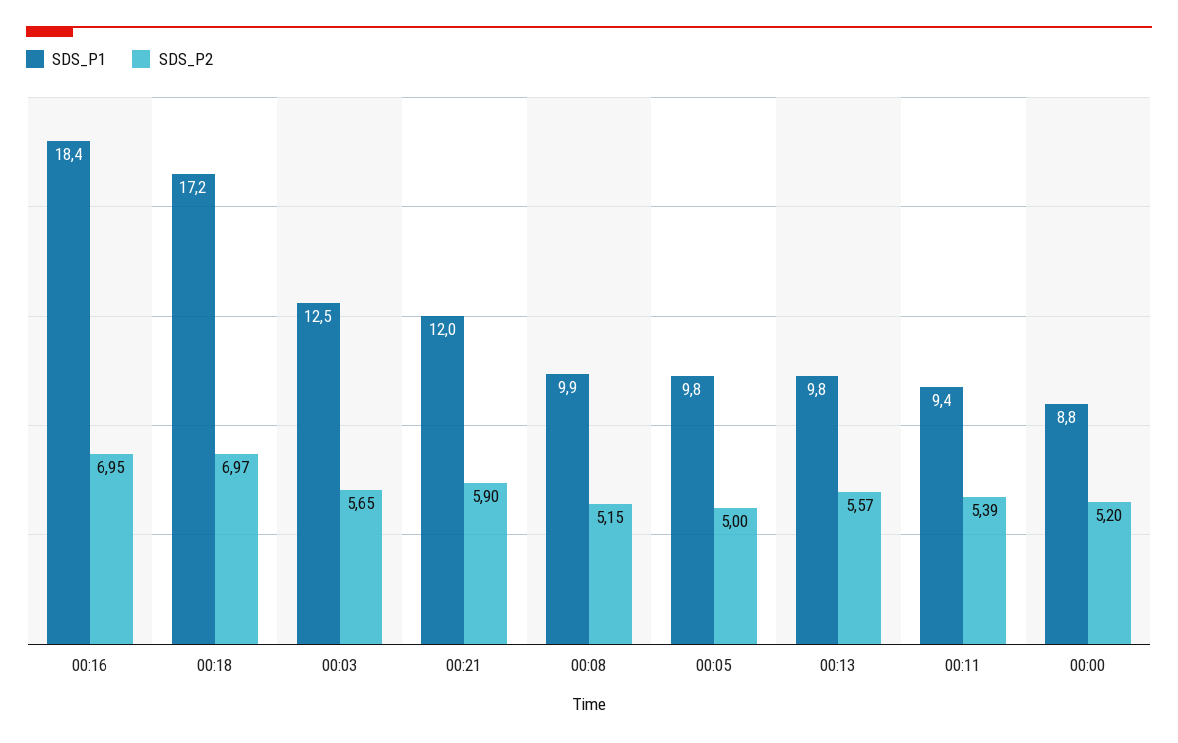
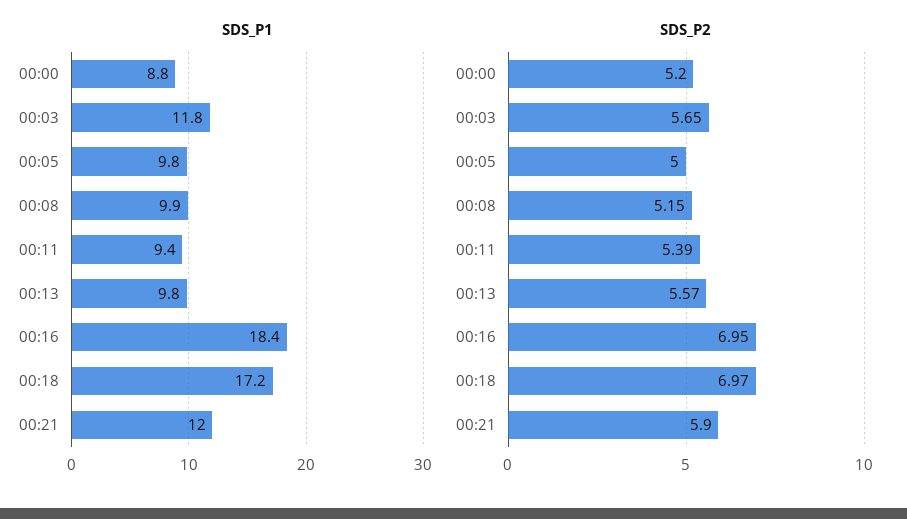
  {
    "SDS_P1": {
      "00:16": 18.4,
      "00:18": 17.2,
-     "00:03": 12.5,
+     "00:03": 11.8,
      "00:21": 12,
      "00:08": 9.9,
      "00:05": 9.8,
      "00:13": 9.8,
      "00:11": 9.4,
      "00:00": 8.8
    },
    "SDS_P2": {
      "00:16": 6.95,
      "00:18": 6.97,
      "00:03": 5.65,
      "00:21": 5.9,
      "00:08": 5.15,
      "00:05": 5,
      "00:13": 5.57,
      "00:11": 5.39,
      "00:00": 5.2
    }
  }

